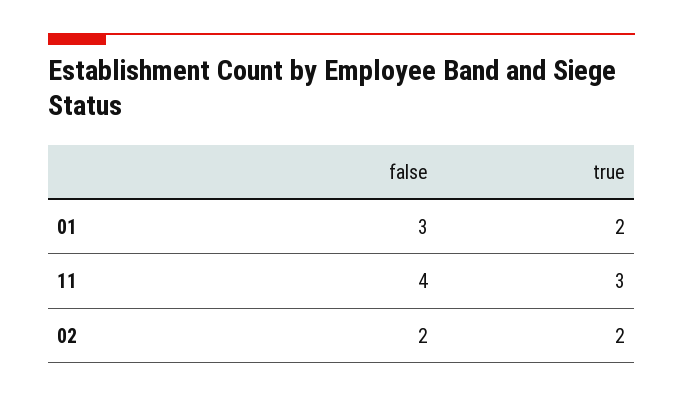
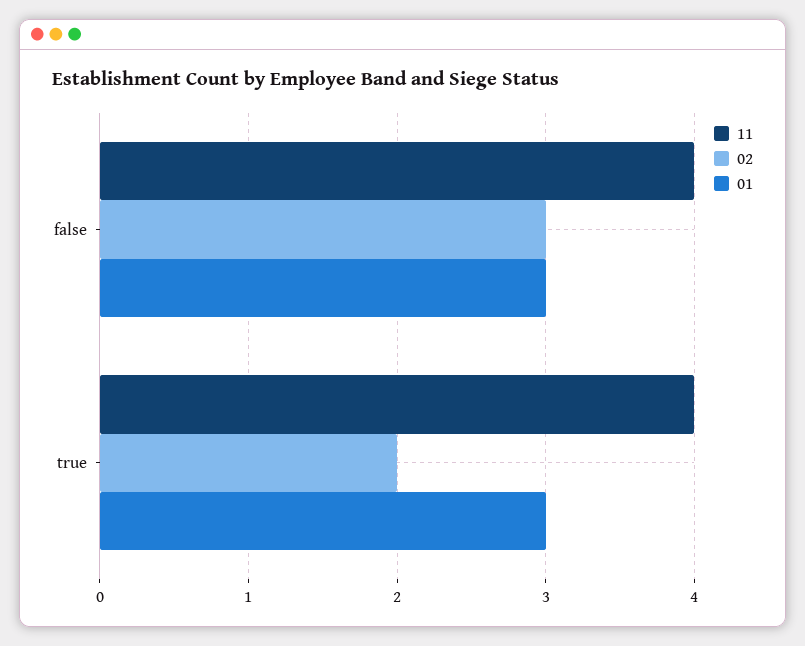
  {
    "01": {
      "false": 3,
-     "true": 2
+     "true": 3
    },
    "11": {
      "false": 4,
-     "true": 3
+     "true": 4
    },
    "02": {
-     "false": 2,
+     "false": 3,
      "true": 2
    }
  }

